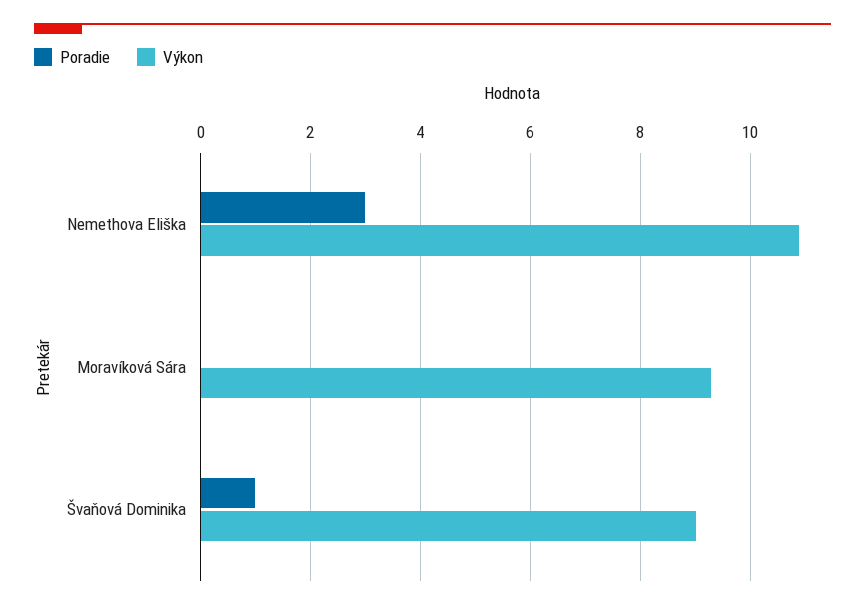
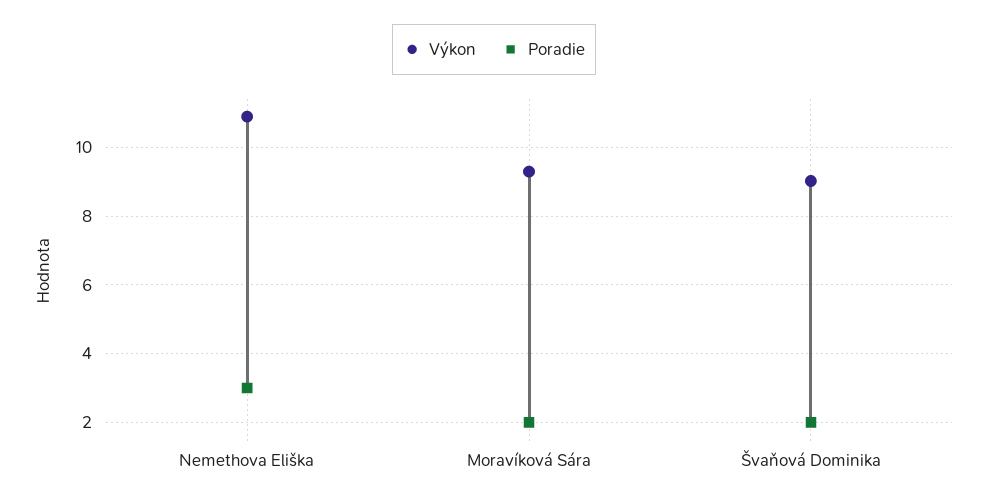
  {
    "Poradie": {
      "Nemethova Eliška": 3,
-     "Moravíková Sára": 0,
+     "Moravíková Sára": 2,
-     "Švaňová Dominika": 1
+     "Švaňová Dominika": 2
    },
    "Výkon": {
      "Nemethova Eliška": 10.8,
      "Moravíková Sára": 9.2,
      "Švaňová Dominika": 9
    }
  }

